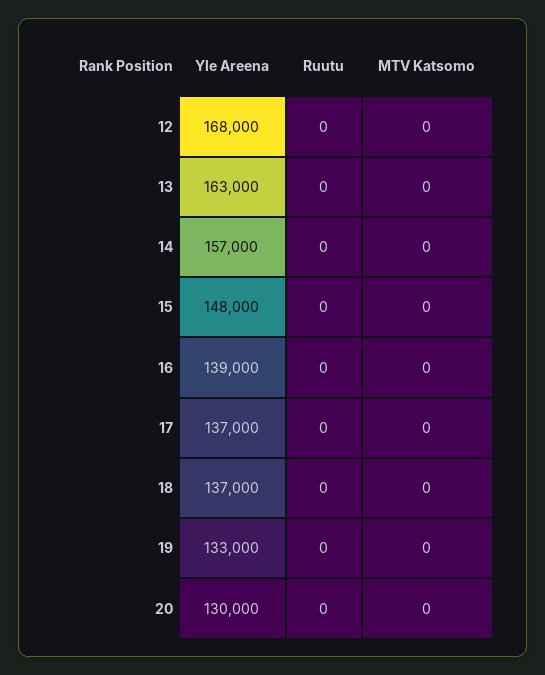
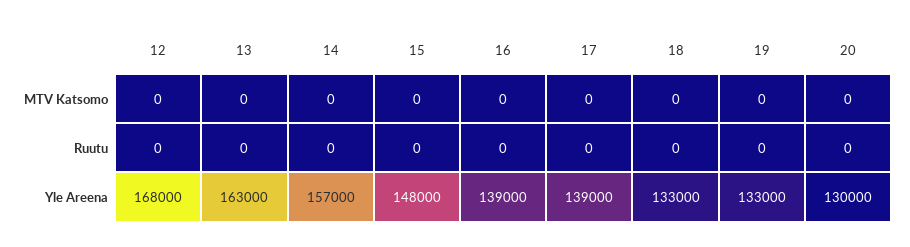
  {
    "Yle Areena": {
      "12": 168000,
      "13": 163000,
      "14": 157000,
      "15": 148000,
      "16": 139000,
-     "17": 137000,
+     "17": 139000,
-     "18": 137000,
+     "18": 133000,
      "19": 133000,
      "20": 130000
    },
    "Ruutu": {
      "12": 0,
      "13": 0,
      "14": 0,
      "15": 0,
      "16": 0,
      "17": 0,
      "18": 0,
      "19": 0,
      "20": 0
    },
    "MTV Katsomo": {
      "12": 0,
      "13": 0,
      "14": 0,
      "15": 0,
      "16": 0,
      "17": 0,
      "18": 0,
      "19": 0,
      "20": 0
    }
  }

